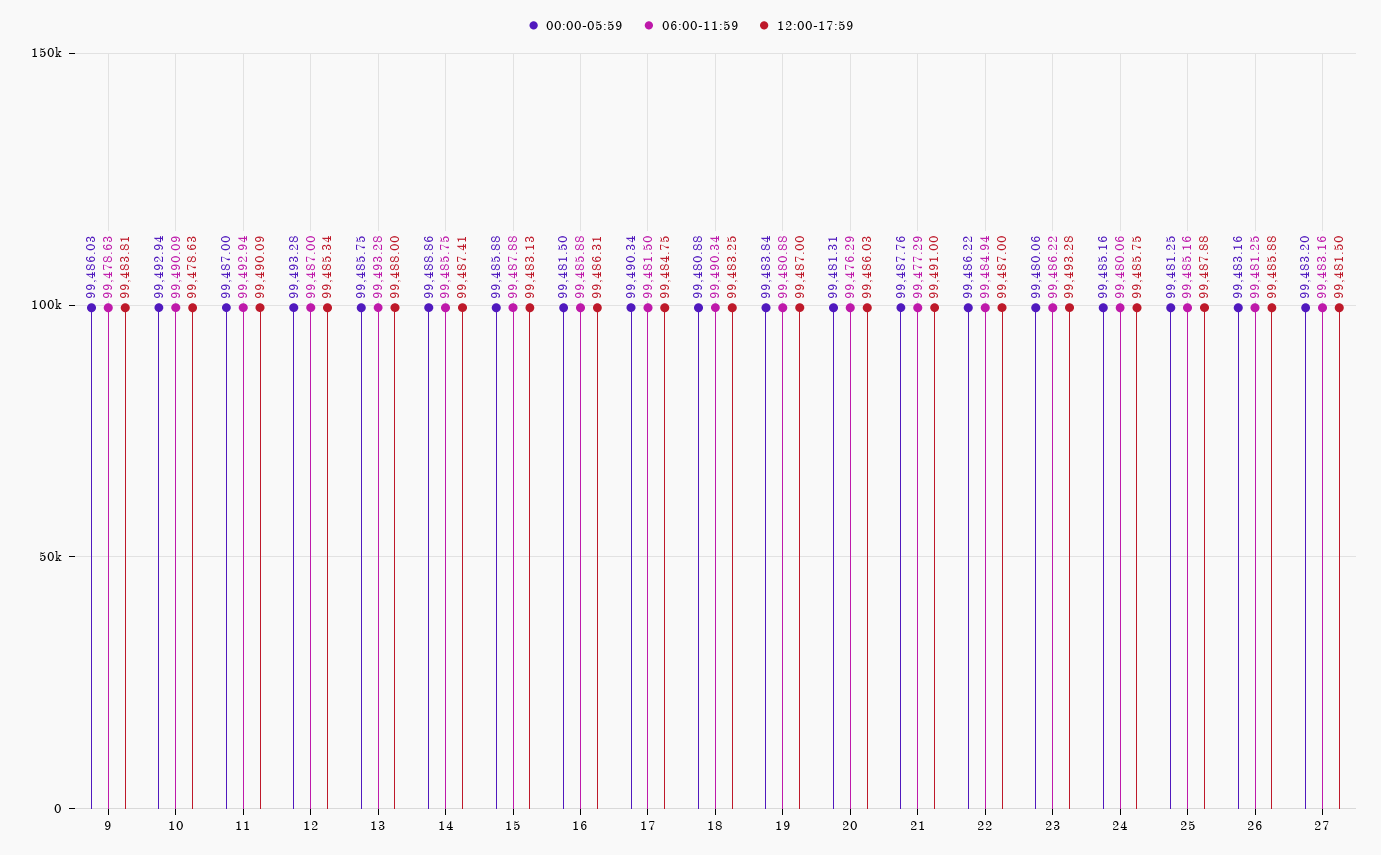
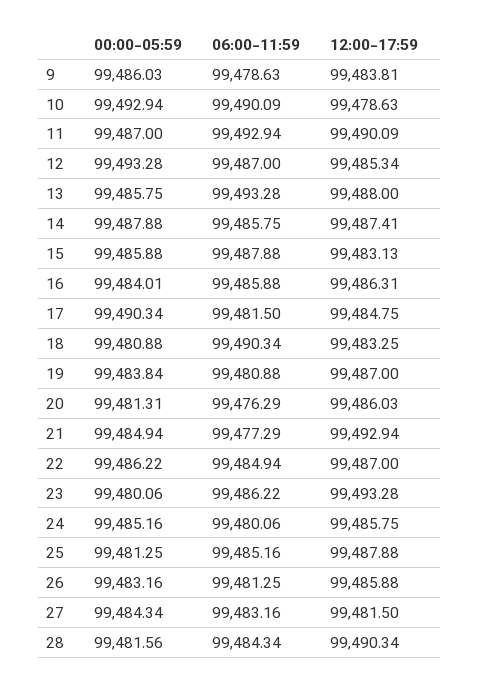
  {
    "00:00-05:59": {
      "9": 99486.03,
      "10": 99492.94,
      "11": 99487,
      "12": 99493.28,
      "13": 99485.75,
-     "14": 99488.86,
+     "14": 99487.88,
      "15": 99485.88,
-     "16": 99481.5,
+     "16": 99484.01,
      "17": 99490.34,
      "18": 99480.88,
      "19": 99483.84,
      "20": 99481.31,
-     "21": 99487.76,
+     "21": 99484.94,
      "22": 99486.22,
      "23": 99480.06,
      "24": 99485.16,
      "25": 99481.25,
      "26": 99483.16,
-     "27": 99483.2
+     "27": 99484.34,
+     "28": 99481.56
    },
    "06:00-11:59": {
      "9": 99478.63,
      "10": 99490.09,
      "11": 99492.94,
      "12": 99487,
      "13": 99493.28,
      "14": 99485.75,
      "15": 99487.88,
      "16": 99485.88,
      "17": 99481.5,
      "18": 99490.34,
      "19": 99480.88,
      "20": 99476.29,
      "21": 99477.29,
      "22": 99484.94,
      "23": 99486.22,
      "24": 99480.06,
      "25": 99485.16,
      "26": 99481.25,
-     "27": 99483.16
+     "27": 99483.16,
+     "28": 99484.34
    },
    "12:00-17:59": {
      "9": 99483.81,
      "10": 99478.63,
      "11": 99490.09,
      "12": 99485.34,
      "13": 99488,
      "14": 99487.41,
      "15": 99483.13,
      "16": 99486.31,
      "17": 99484.75,
      "18": 99483.25,
      "19": 99487,
      "20": 99486.03,
-     "21": 99491,
+     "21": 99492.94,
      "22": 99487,
      "23": 99493.28,
      "24": 99485.75,
      "25": 99487.88,
      "26": 99485.88,
-     "27": 99481.5
+     "27": 99481.5,
+     "28": 99490.34
    }
  }

